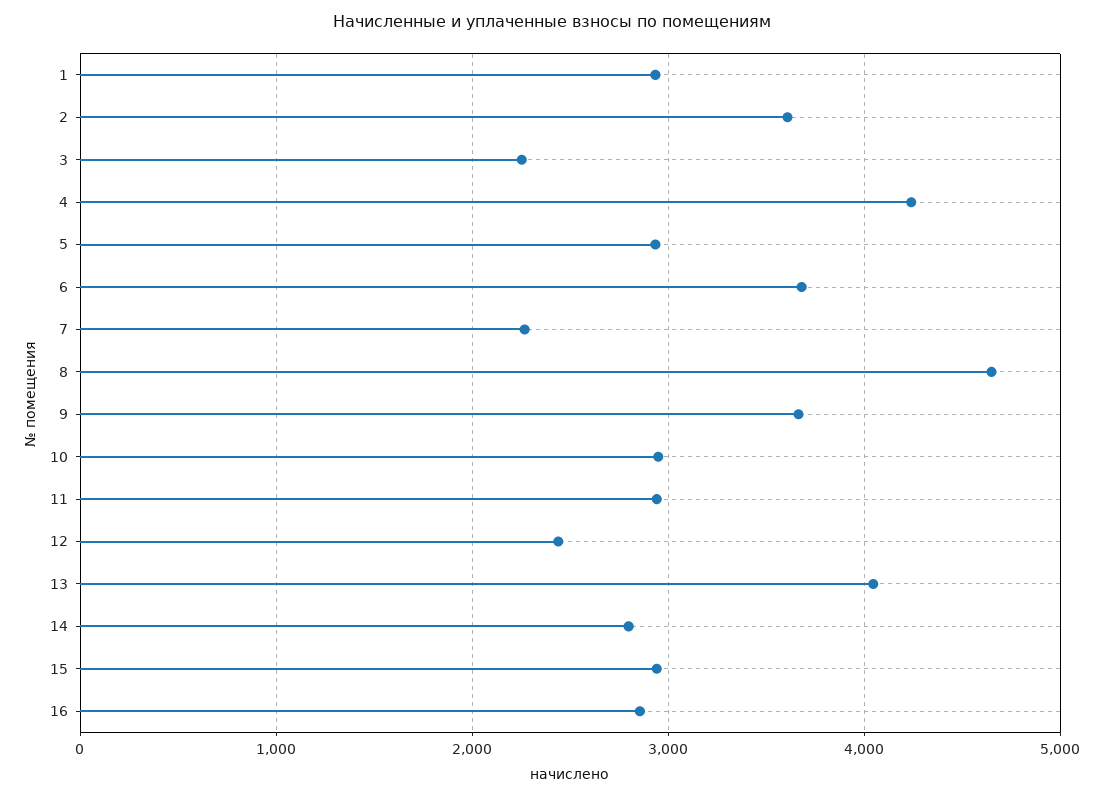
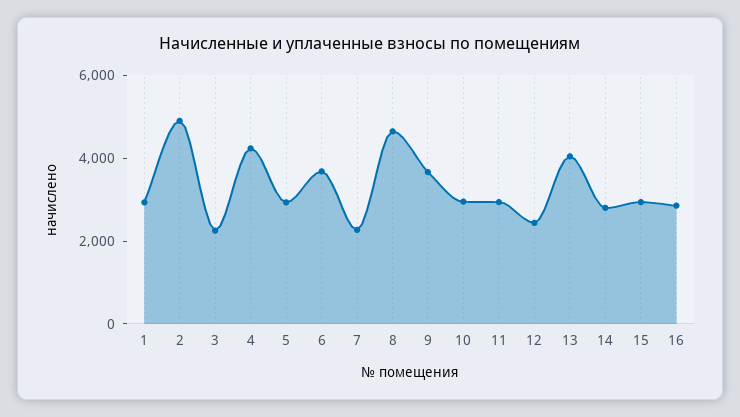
  {
    "1": 2900,
-   "2": 3600,
+   "2": 5000,
    "3": 2300,
    "4": 4200,
    "5": 2900,
    "6": 3700,
    "7": 2300,
    "8": 4700,
    "9": 3700,
    "10": 2900,
    "11": 2900,
    "12": 2400,
    "13": 4000,
    "14": 2800,
    "15": 2900,
    "16": 2900
  }

